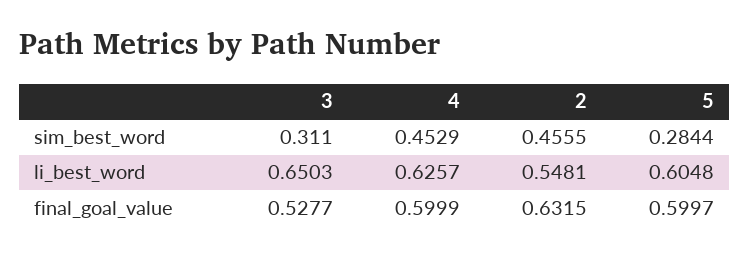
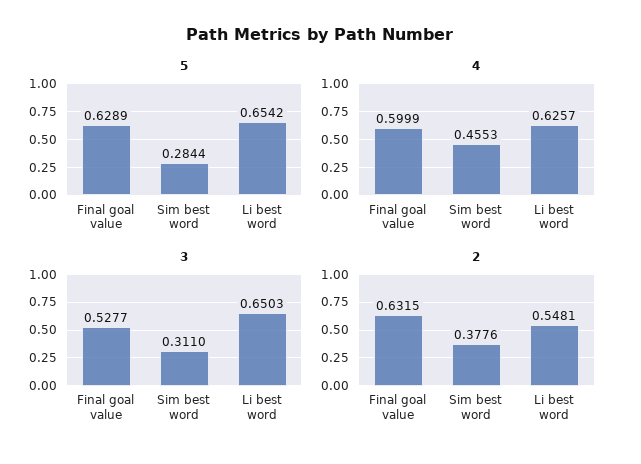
  {
    "3": {
      "sim_best_word": 0.311,
      "li_best_word": 0.6503,
      "final_goal_value": 0.5277
    },
    "4": {
-     "sim_best_word": 0.4529,
+     "sim_best_word": 0.4553,
      "li_best_word": 0.6257,
      "final_goal_value": 0.5999
    },
    "2": {
-     "sim_best_word": 0.4555,
+     "sim_best_word": 0.3776,
      "li_best_word": 0.5481,
      "final_goal_value": 0.6315
    },
    "5": {
      "sim_best_word": 0.2844,
-     "li_best_word": 0.6048,
+     "li_best_word": 0.6542,
-     "final_goal_value": 0.5997
+     "final_goal_value": 0.6289
    }
  }

